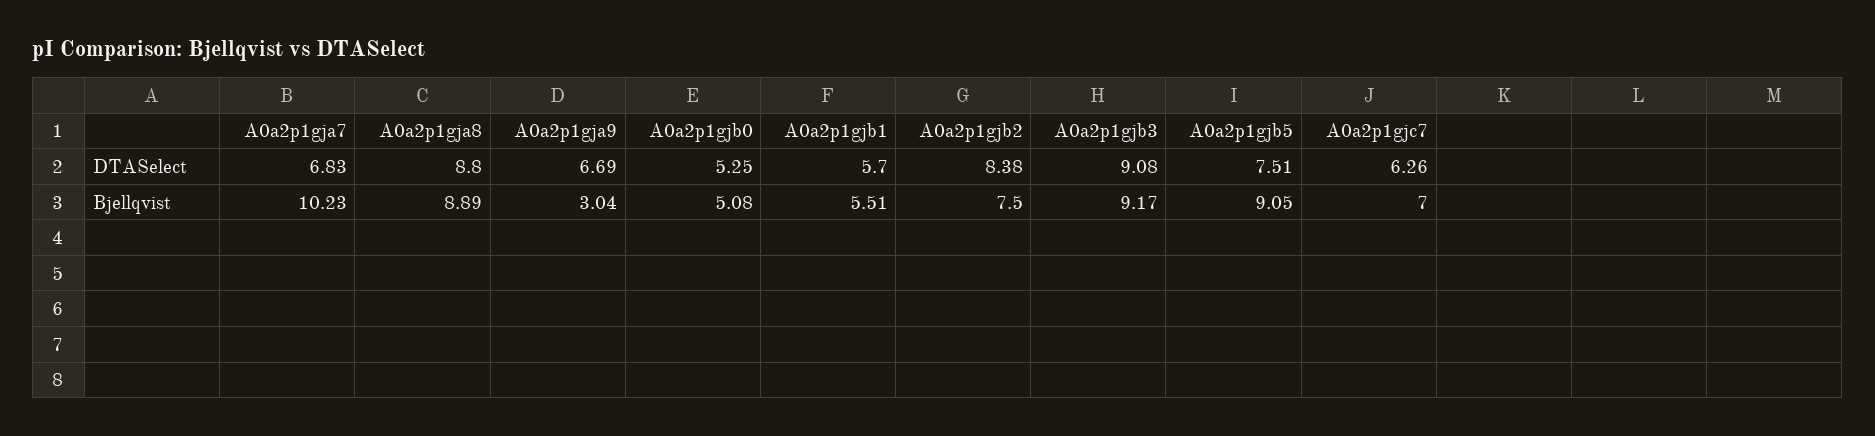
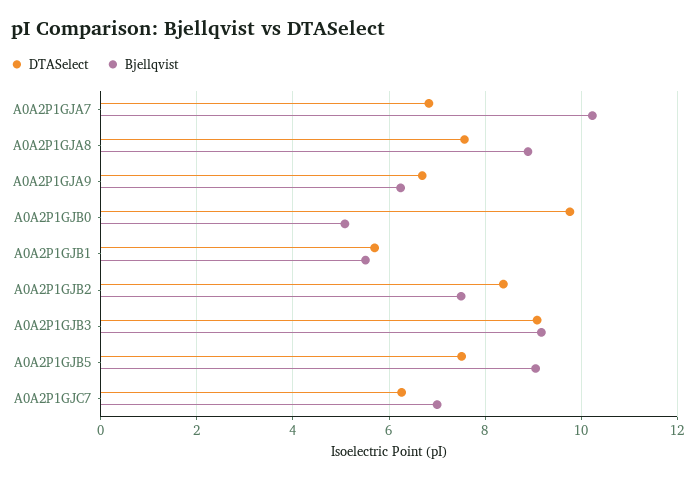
  {
    "DTASelect": {
      "A0a2p1gja7": 6.83,
-     "A0a2p1gja8": 8.8,
+     "A0a2p1gja8": 7.6,
      "A0a2p1gja9": 6.69,
-     "A0a2p1gjb0": 5.25,
+     "A0a2p1gjb0": 9.8,
      "A0a2p1gjb1": 5.7,
      "A0a2p1gjb2": 8.38,
      "A0a2p1gjb3": 9.08,
      "A0a2p1gjb5": 7.51,
      "A0a2p1gjc7": 6.26
    },
    "Bjellqvist": {
      "A0a2p1gja7": 10.23,
      "A0a2p1gja8": 8.89,
-     "A0a2p1gja9": 3.04,
+     "A0a2p1gja9": 6.2,
      "A0a2p1gjb0": 5.08,
      "A0a2p1gjb1": 5.51,
      "A0a2p1gjb2": 7.5,
      "A0a2p1gjb3": 9.17,
      "A0a2p1gjb5": 9.05,
      "A0a2p1gjc7": 7
    }
  }

